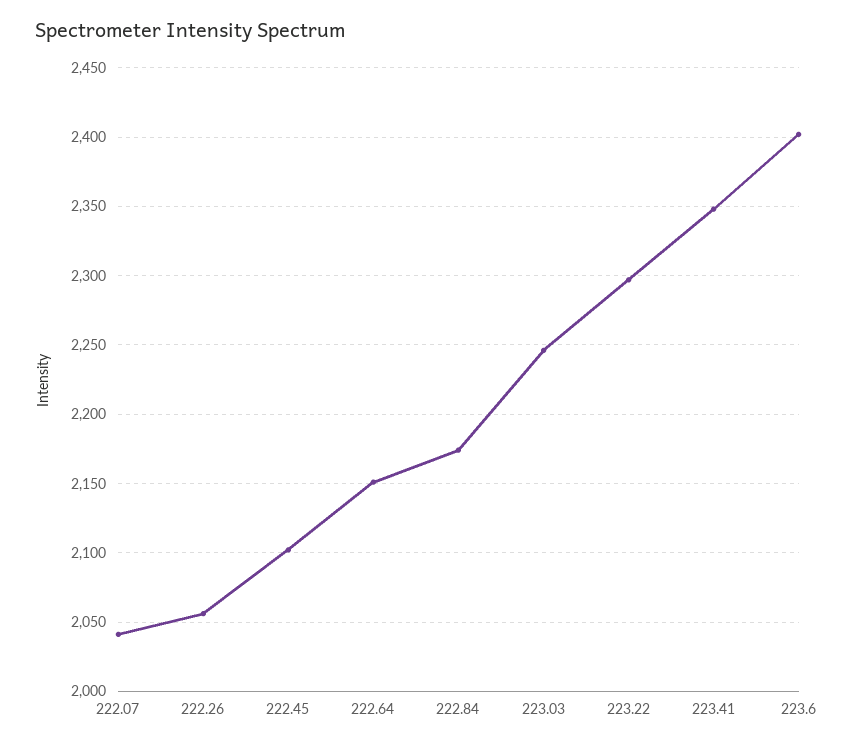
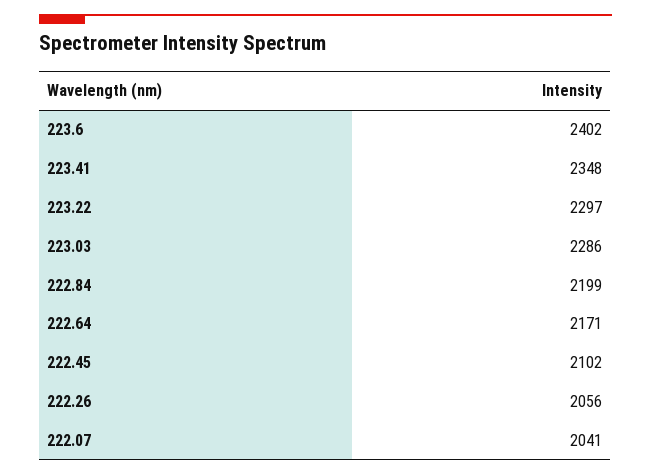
  {
    "222.07": 2041,
    "222.26": 2056,
    "222.45": 2102,
-   "222.64": 2150,
+   "222.64": 2171,
-   "222.84": 2175,
+   "222.84": 2199,
-   "223.03": 2245,
+   "223.03": 2286,
    "223.22": 2297,
    "223.41": 2348,
    "223.6": 2402
  }

